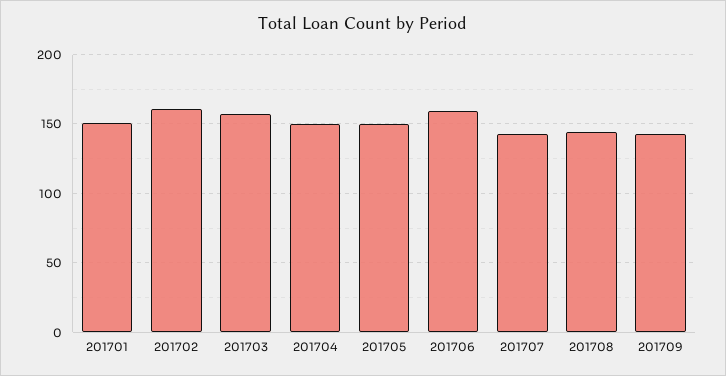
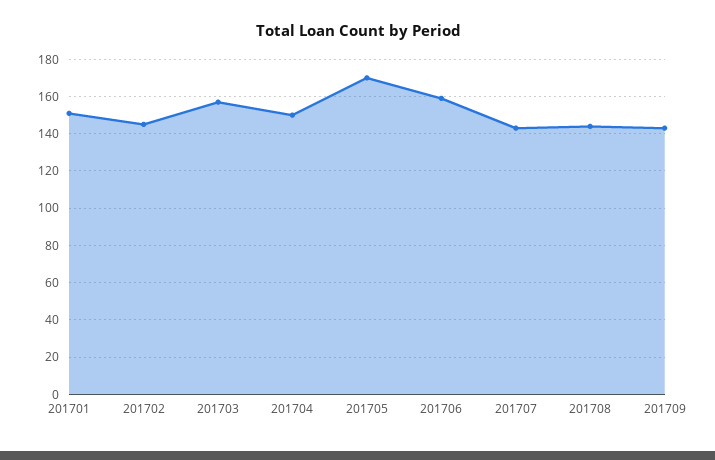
  {
    "201701": 150,
-   "201702": 160,
+   "201702": 145,
    "201703": 155,
    "201704": 150,
-   "201705": 150,
+   "201705": 170,
    "201706": 160,
    "201707": 145,
    "201708": 145,
    "201709": 145
  }

